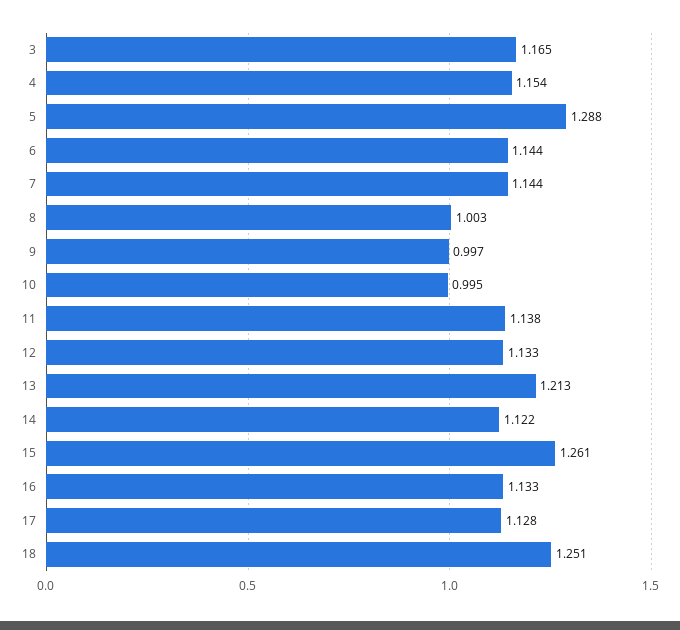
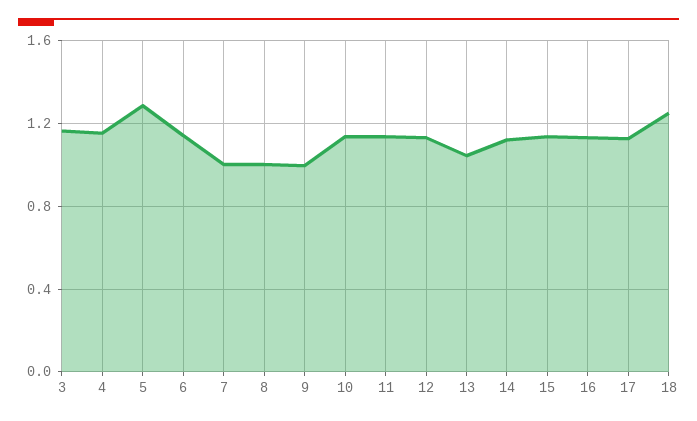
  {
    "3": 1.165,
    "4": 1.154,
    "5": 1.288,
    "6": 1.144,
-   "7": 1.144,
+   "7": 1,
    "8": 1.003,
    "9": 0.997,
-   "10": 0.995,
+   "10": 1.15,
    "11": 1.138,
    "12": 1.133,
-   "13": 1.213,
+   "13": 1.05,
    "14": 1.122,
-   "15": 1.261,
+   "15": 1.15,
    "16": 1.133,
    "17": 1.128,
    "18": 1.251
  }

